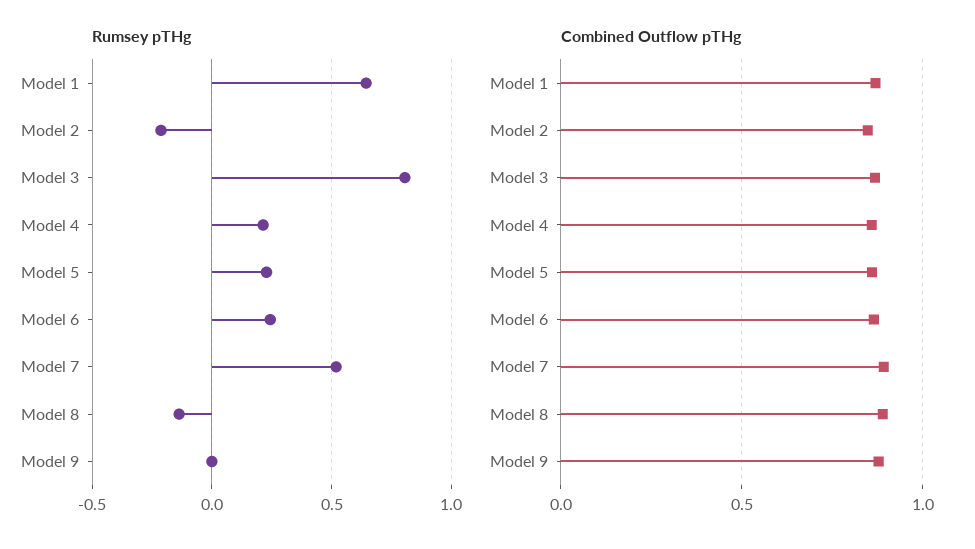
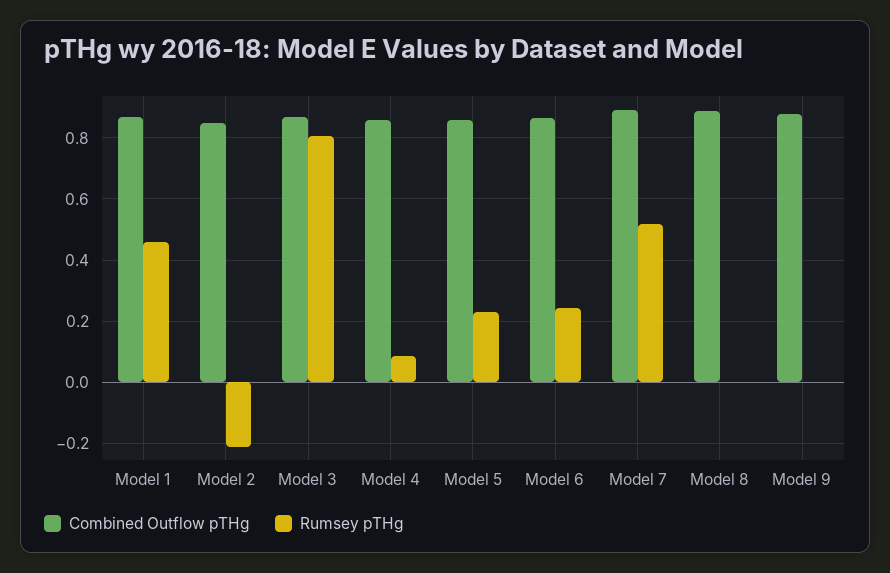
  {
    "Rumsey pTHg": {
-     "Model 1": 0.65,
+     "Model 1": 0.46,
      "Model 2": -0.22,
      "Model 3": 0.8,
-     "Model 4": 0.2,
+     "Model 4": 0.08,
      "Model 5": 0.22,
      "Model 6": 0.24,
      "Model 7": 0.52,
-     "Model 8": -0.15,
+     "Model 8": 0,
      "Model 9": 0
    },
    "Combined Outflow pTHg": {
      "Model 1": 0.86,
      "Model 2": 0.84,
      "Model 3": 0.86,
      "Model 4": 0.86,
      "Model 5": 0.86,
      "Model 6": 0.86,
      "Model 7": 0.9,
      "Model 8": 0.88,
      "Model 9": 0.88
    }
  }

